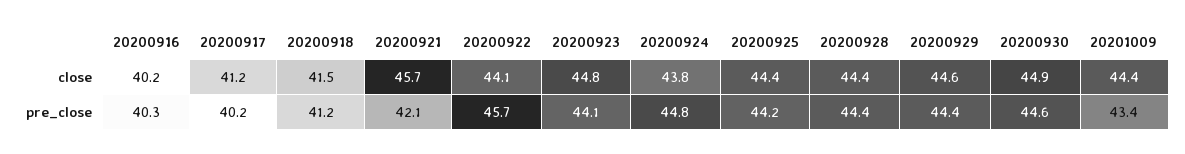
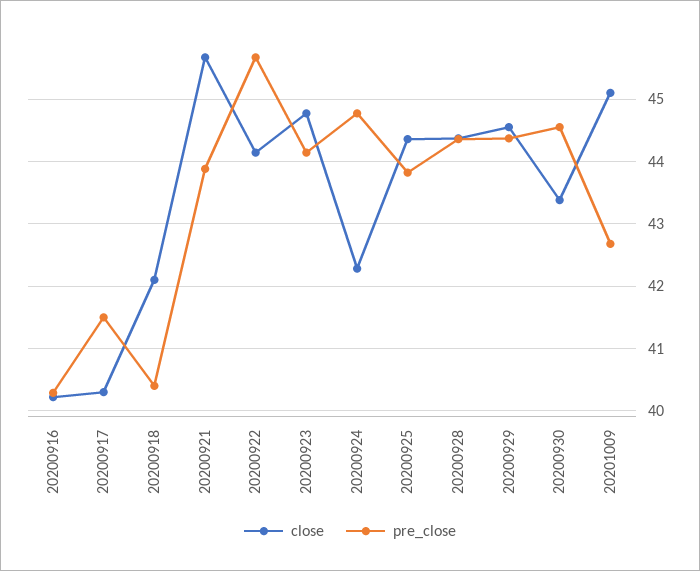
  {
    "close": {
      "20200916": 40.2,
-     "20200917": 41.2,
+     "20200917": 40.3,
-     "20200918": 41.5,
+     "20200918": 42.1,
      "20200921": 45.7,
      "20200922": 44.1,
      "20200923": 44.8,
-     "20200924": 43.8,
+     "20200924": 42.3,
      "20200925": 44.4,
      "20200928": 44.4,
      "20200929": 44.6,
-     "20200930": 44.9,
+     "20200930": 43.4,
-     "20201009": 44.4
+     "20201009": 45.1
    },
    "pre_close": {
      "20200916": 40.3,
-     "20200917": 40.2,
+     "20200917": 41.5,
-     "20200918": 41.2,
+     "20200918": 40.4,
-     "20200921": 42.1,
+     "20200921": 43.9,
      "20200922": 45.7,
      "20200923": 44.1,
      "20200924": 44.8,
-     "20200925": 44.2,
+     "20200925": 43.8,
      "20200928": 44.4,
      "20200929": 44.4,
      "20200930": 44.6,
-     "20201009": 43.4
+     "20201009": 42.7
    }
  }

